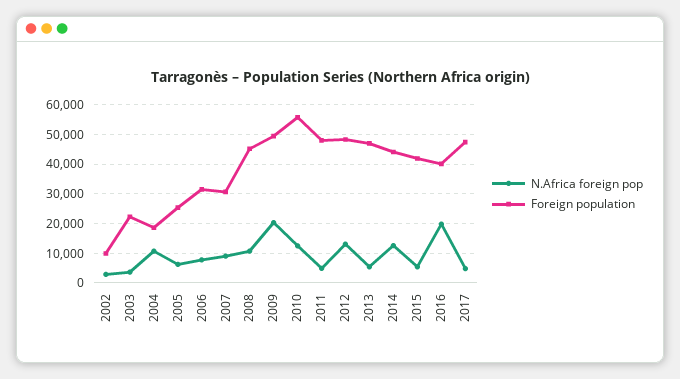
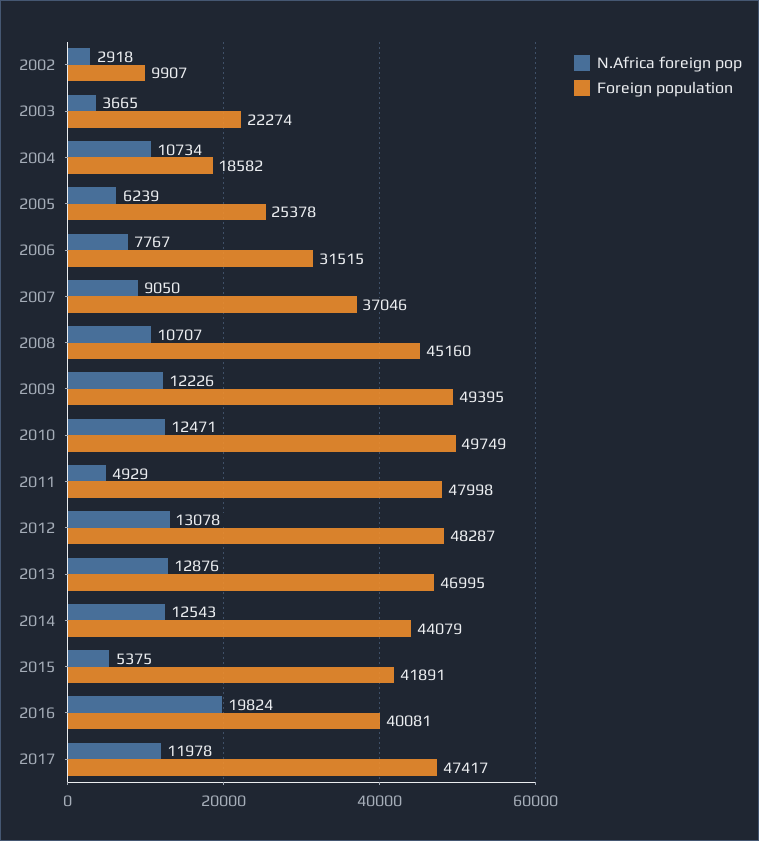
  {
    "N.Africa foreign pop": {
      "2002": 2918,
      "2003": 3665,
      "2004": 10734,
      "2005": 6239,
      "2006": 7767,
      "2007": 9050,
      "2008": 10707,
-     "2009": 20000,
+     "2009": 12226,
      "2010": 12471,
      "2011": 4929,
      "2012": 13078,
-     "2013": 5000,
+     "2013": 12876,
      "2014": 12543,
      "2015": 5375,
      "2016": 19824,
-     "2017": 5000
+     "2017": 11978
    },
    "Foreign population": {
      "2002": 9907,
      "2003": 22274,
      "2004": 18582,
      "2005": 25378,
      "2006": 31515,
-     "2007": 30000,
+     "2007": 37046,
      "2008": 45160,
      "2009": 49395,
-     "2010": 55000,
+     "2010": 49749,
      "2011": 47998,
      "2012": 48287,
      "2013": 46995,
      "2014": 44079,
      "2015": 41891,
      "2016": 40081,
      "2017": 47417
    }
  }

